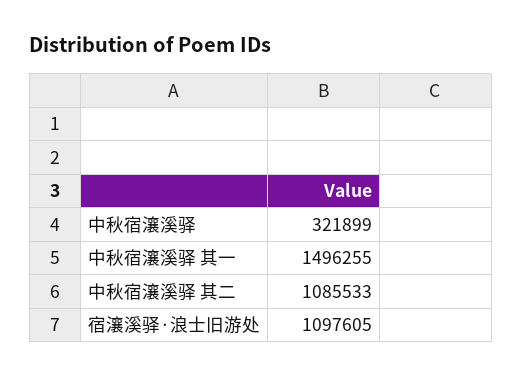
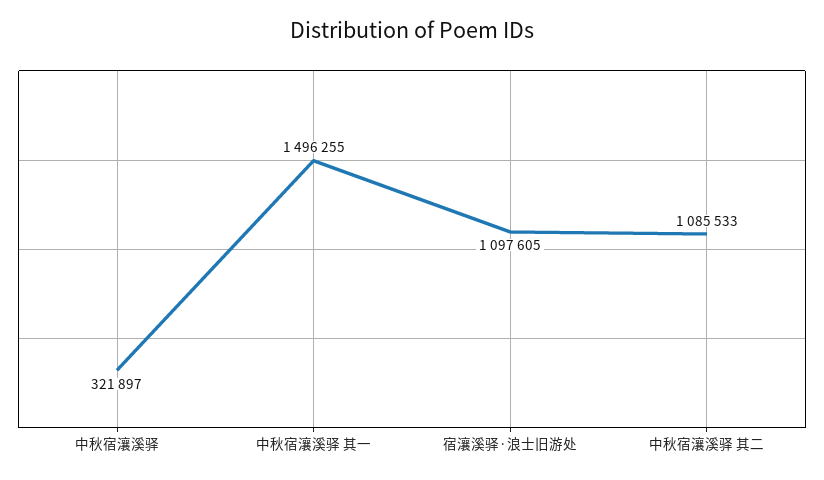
  {
-   "中秋宿瀼溪驿": 321899,
+   "中秋宿瀼溪驿": 321897,
    "中秋宿瀼溪驿 其一": 1496255,
    "中秋宿瀼溪驿 其二": 1085533,
    "宿瀼溪驿·浪士旧游处": 1097605
  }

